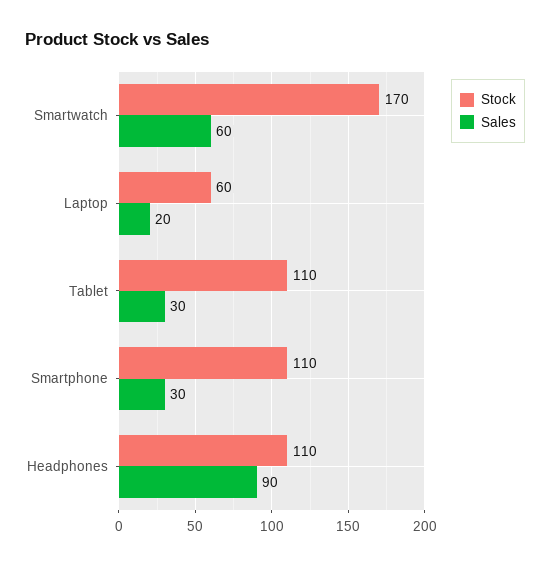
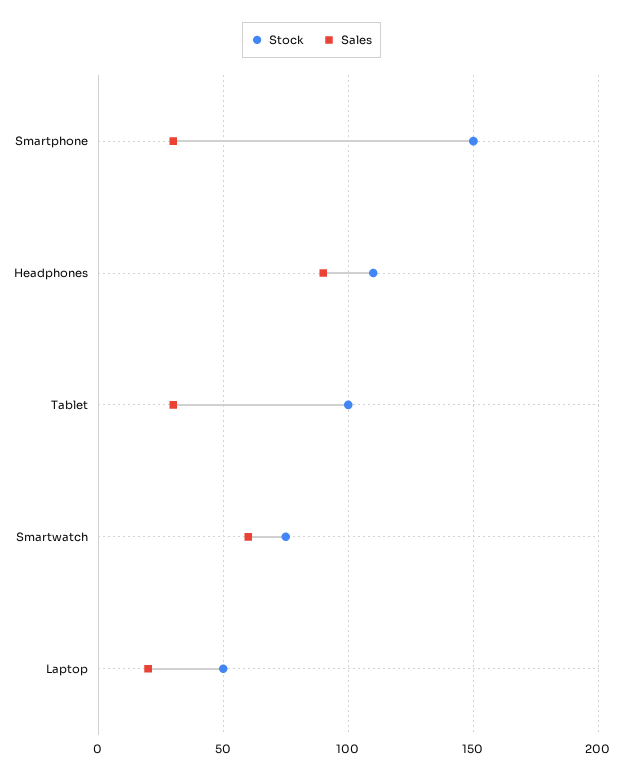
  {
    "Stock": {
-     "Smartwatch": 170,
+     "Smartwatch": 75,
-     "Laptop": 60,
+     "Laptop": 50,
-     "Tablet": 110,
+     "Tablet": 100,
-     "Smartphone": 110,
+     "Smartphone": 150,
      "Headphones": 110
    },
    "Sales": {
      "Smartwatch": 60,
      "Laptop": 20,
      "Tablet": 30,
      "Smartphone": 30,
      "Headphones": 90
    }
  }

